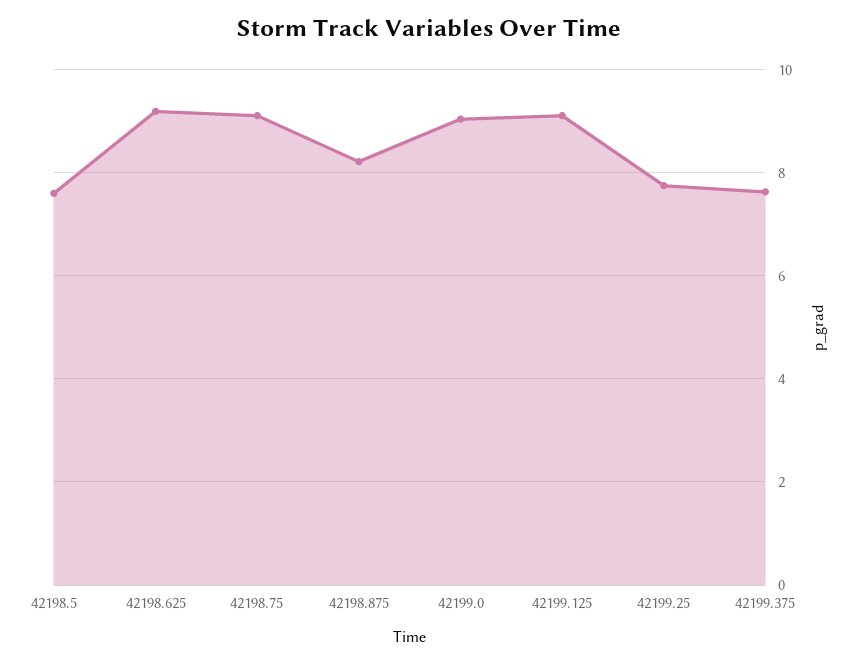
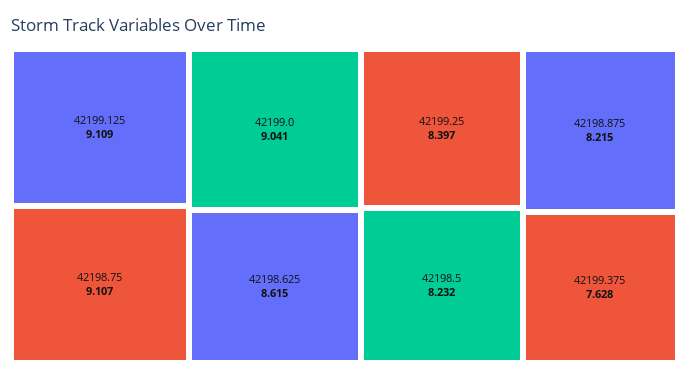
  {
-   "42198.5": 7.6,
+   "42198.5": 8.232,
-   "42198.625": 9.2,
+   "42198.625": 8.615,
    "42198.75": 9.107,
    "42198.875": 8.215,
    "42199.0": 9.041,
    "42199.125": 9.109,
-   "42199.25": 7.8,
+   "42199.25": 8.397,
    "42199.375": 7.628
  }

